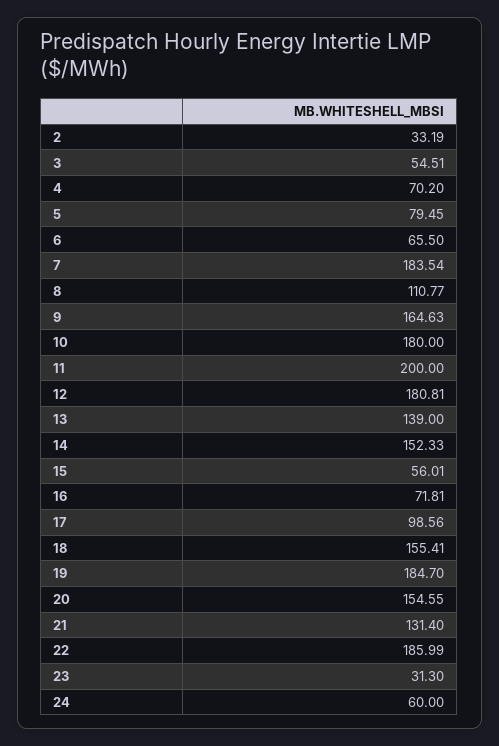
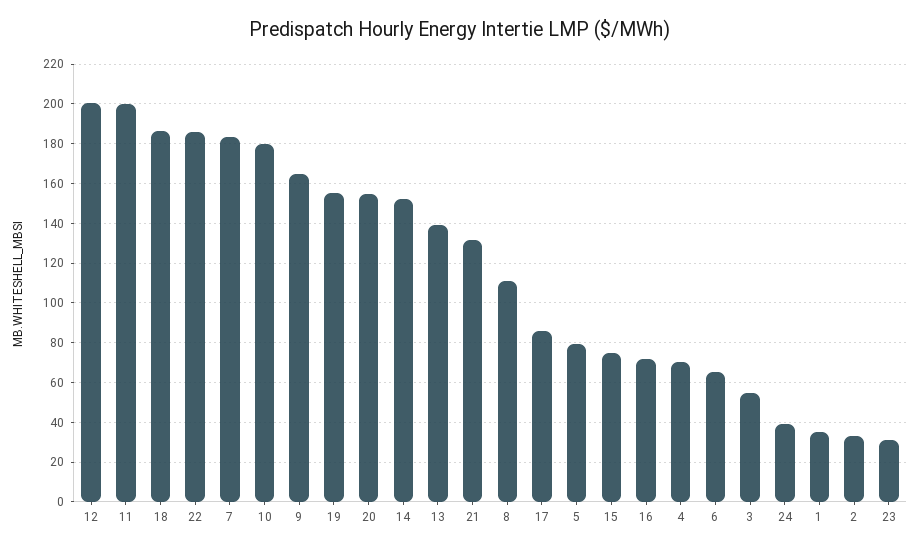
  {
    "2": 33.19,
    "3": 54.51,
    "4": 70.2,
    "5": 79.45,
    "6": 65.5,
    "7": 183.54,
    "8": 110.77,
    "9": 164.63,
    "10": 180,
    "11": 200,
-   "12": 180.81,
+   "12": 200,
    "13": 139,
    "14": 152.33,
-   "15": 56.01,
+   "15": 75,
    "16": 71.81,
-   "17": 98.56,
+   "17": 85,
-   "18": 155.41,
+   "18": 185,
-   "19": 184.7,
+   "19": 155,
    "20": 154.55,
    "21": 131.4,
    "22": 185.99,
    "23": 31.3,
-   "24": 60
+   "24": 40,
+   "1": 35
  }

